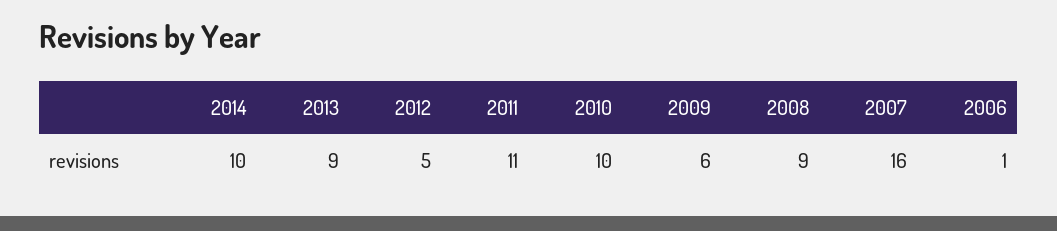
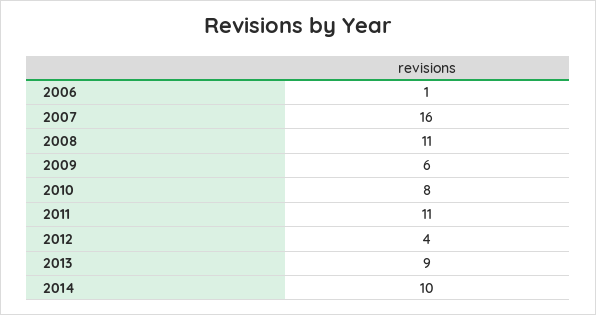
  {
    "2014": 10,
    "2013": 9,
-   "2012": 5,
+   "2012": 4,
    "2011": 11,
-   "2010": 10,
+   "2010": 8,
    "2009": 6,
-   "2008": 9,
+   "2008": 11,
    "2007": 16,
    "2006": 1
  }

